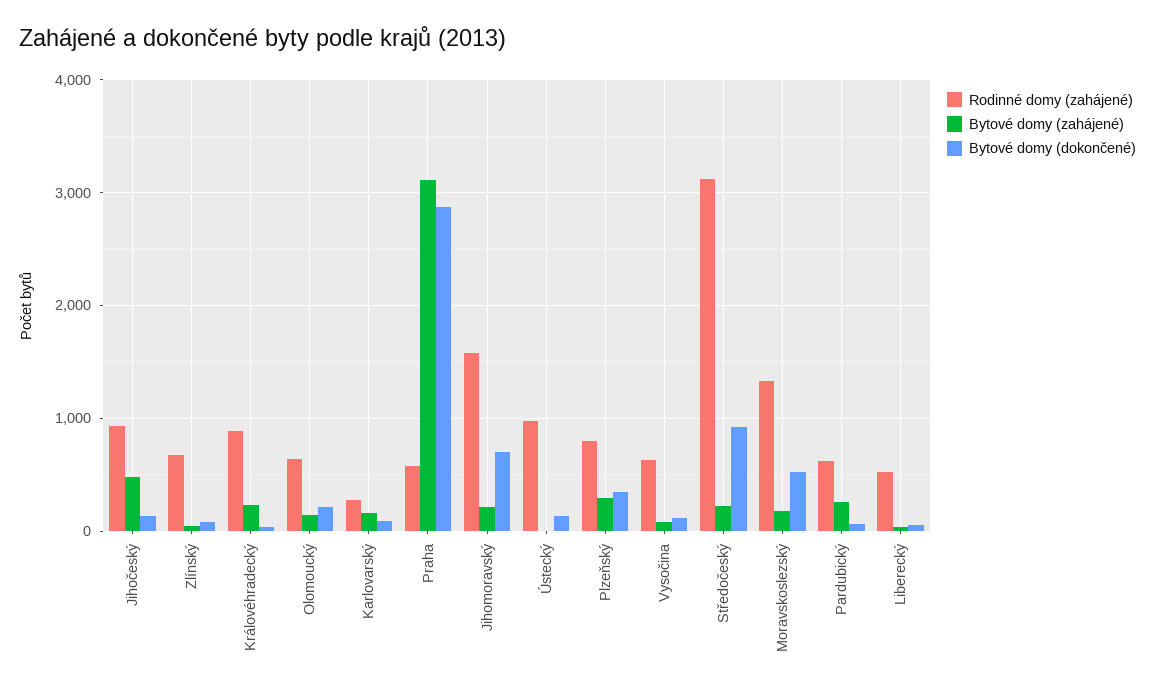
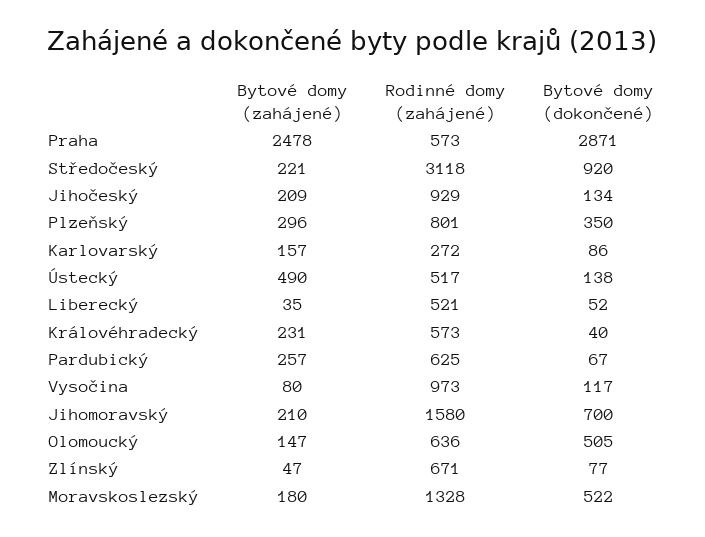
  {
    "Rodinné domy (zahájené)": {
      "Jihočeský": 929,
      "Zlínský": 671,
-     "Královéhradecký": 900,
+     "Královéhradecký": 573,
      "Olomoucký": 636,
      "Karlovarský": 272,
      "Praha": 573,
      "Jihomoravský": 1580,
-     "Ústecký": 1000,
+     "Ústecký": 517,
      "Plzeňský": 801,
-     "Vysočina": 600,
+     "Vysočina": 973,
      "Středočeský": 3118,
      "Moravskoslezský": 1328,
      "Pardubický": 625,
      "Liberecký": 521
    },
    "Bytové domy (zahájené)": {
-     "Jihočeský": 500,
+     "Jihočeský": 209,
      "Zlínský": 47,
      "Královéhradecký": 231,
      "Olomoucký": 147,
      "Karlovarský": 157,
-     "Praha": 3100,
+     "Praha": 2478,
      "Jihomoravský": 210,
-     "Ústecký": 0,
+     "Ústecký": 490,
      "Plzeňský": 296,
      "Vysočina": 80,
      "Středočeský": 221,
      "Moravskoslezský": 180,
      "Pardubický": 257,
      "Liberecký": 35
    },
    "Bytové domy (dokončené)": {
      "Jihočeský": 134,
      "Zlínský": 77,
      "Královéhradecký": 40,
-     "Olomoucký": 200,
+     "Olomoucký": 505,
      "Karlovarský": 86,
      "Praha": 2871,
      "Jihomoravský": 700,
      "Ústecký": 138,
      "Plzeňský": 350,
      "Vysočina": 117,
      "Středočeský": 920,
      "Moravskoslezský": 522,
      "Pardubický": 67,
      "Liberecký": 52
    }
  }

